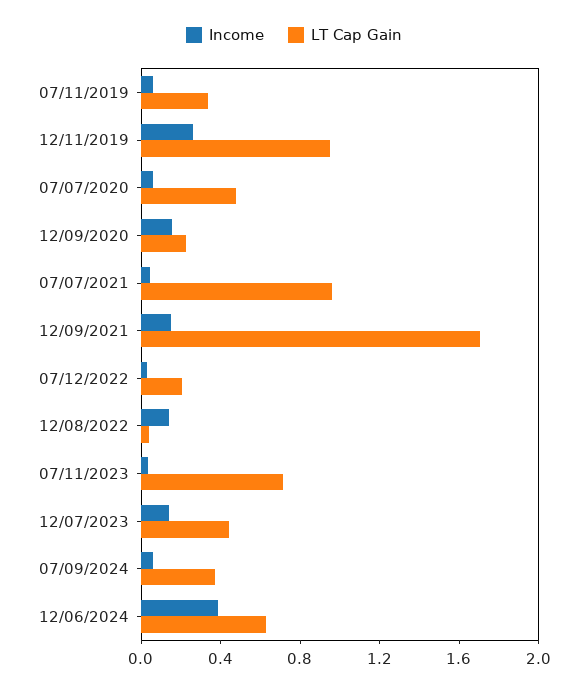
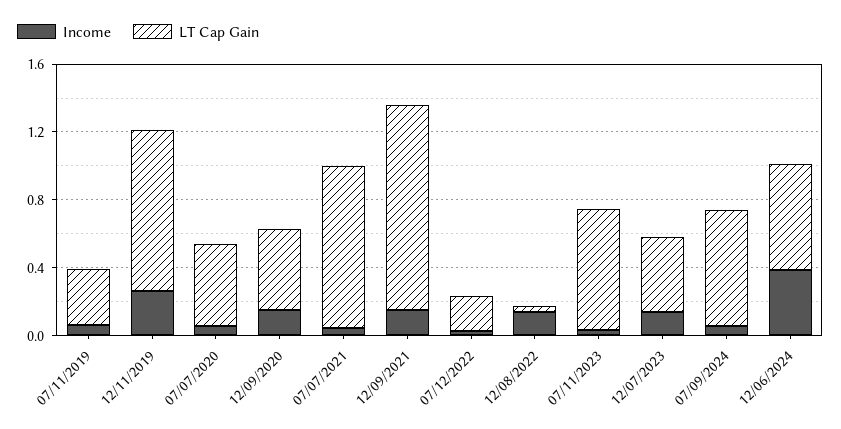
  {
    "Income": {
      "07/11/2019": 0.1,
      "12/11/2019": 0.3,
      "07/07/2020": 0.1,
      "12/09/2020": 0.2,
      "07/07/2021": 0,
      "12/09/2021": 0.1,
      "07/12/2022": 0,
      "12/08/2022": 0.1,
      "07/11/2023": 0,
      "12/07/2023": 0.1,
      "07/09/2024": 0.1,
      "12/06/2024": 0.4
    },
    "LT Cap Gain": {
      "07/11/2019": 0.3,
      "12/11/2019": 0.9,
      "07/07/2020": 0.5,
-     "12/09/2020": 0.2,
+     "12/09/2020": 0.5,
      "07/07/2021": 1,
-     "12/09/2021": 1.7,
+     "12/09/2021": 1.2,
      "07/12/2022": 0.2,
      "12/08/2022": 0,
      "07/11/2023": 0.7,
      "12/07/2023": 0.4,
-     "07/09/2024": 0.4,
+     "07/09/2024": 0.7,
      "12/06/2024": 0.6
    }
  }

